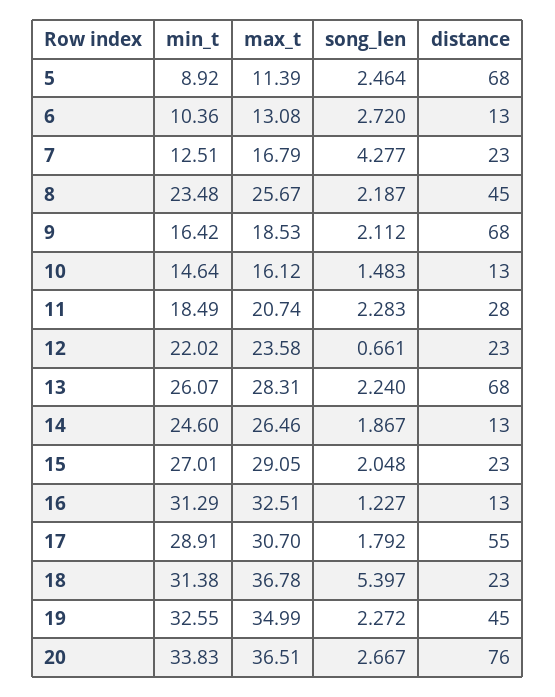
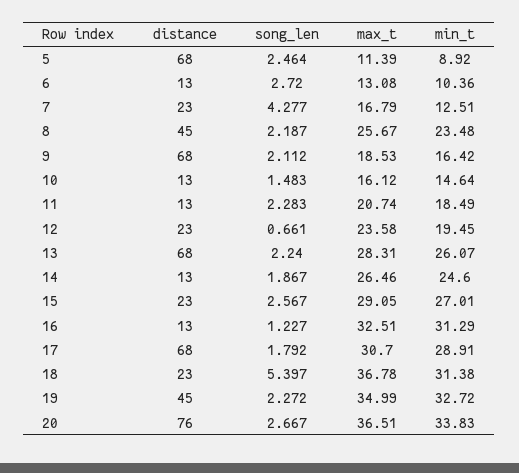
  {
    "min_t": {
      "5": 8.92,
      "6": 10.36,
      "7": 12.51,
      "8": 23.48,
      "9": 16.42,
      "10": 14.64,
      "11": 18.49,
-     "12": 22.02,
+     "12": 19.45,
      "13": 26.07,
      "14": 24.6,
      "15": 27.01,
      "16": 31.29,
      "17": 28.91,
      "18": 31.38,
-     "19": 32.55,
+     "19": 32.72,
      "20": 33.83
    },
    "max_t": {
      "5": 11.39,
      "6": 13.08,
      "7": 16.79,
      "8": 25.67,
      "9": 18.53,
      "10": 16.12,
      "11": 20.74,
      "12": 23.58,
      "13": 28.31,
      "14": 26.46,
      "15": 29.05,
      "16": 32.51,
      "17": 30.7,
      "18": 36.78,
      "19": 34.99,
      "20": 36.51
    },
    "song_len": {
      "5": 2.464,
      "6": 2.72,
      "7": 4.277,
      "8": 2.187,
      "9": 2.112,
      "10": 1.483,
      "11": 2.283,
      "12": 0.661,
      "13": 2.24,
      "14": 1.867,
-     "15": 2.048,
+     "15": 2.567,
      "16": 1.227,
      "17": 1.792,
      "18": 5.397,
      "19": 2.272,
      "20": 2.667
    },
    "distance": {
      "5": 68,
      "6": 13,
      "7": 23,
      "8": 45,
      "9": 68,
      "10": 13,
-     "11": 28,
+     "11": 13,
      "12": 23,
      "13": 68,
      "14": 13,
      "15": 23,
      "16": 13,
-     "17": 55,
+     "17": 68,
      "18": 23,
      "19": 45,
      "20": 76
    }
  }

